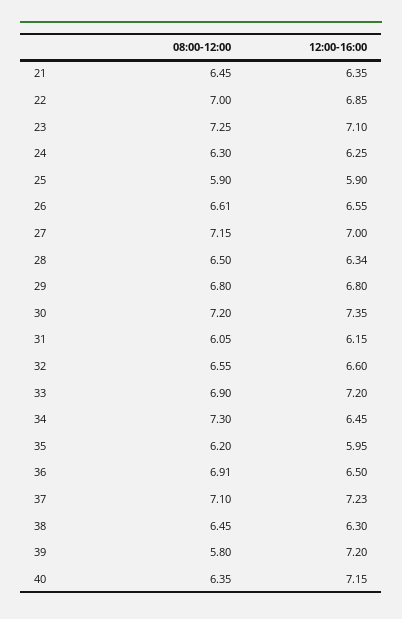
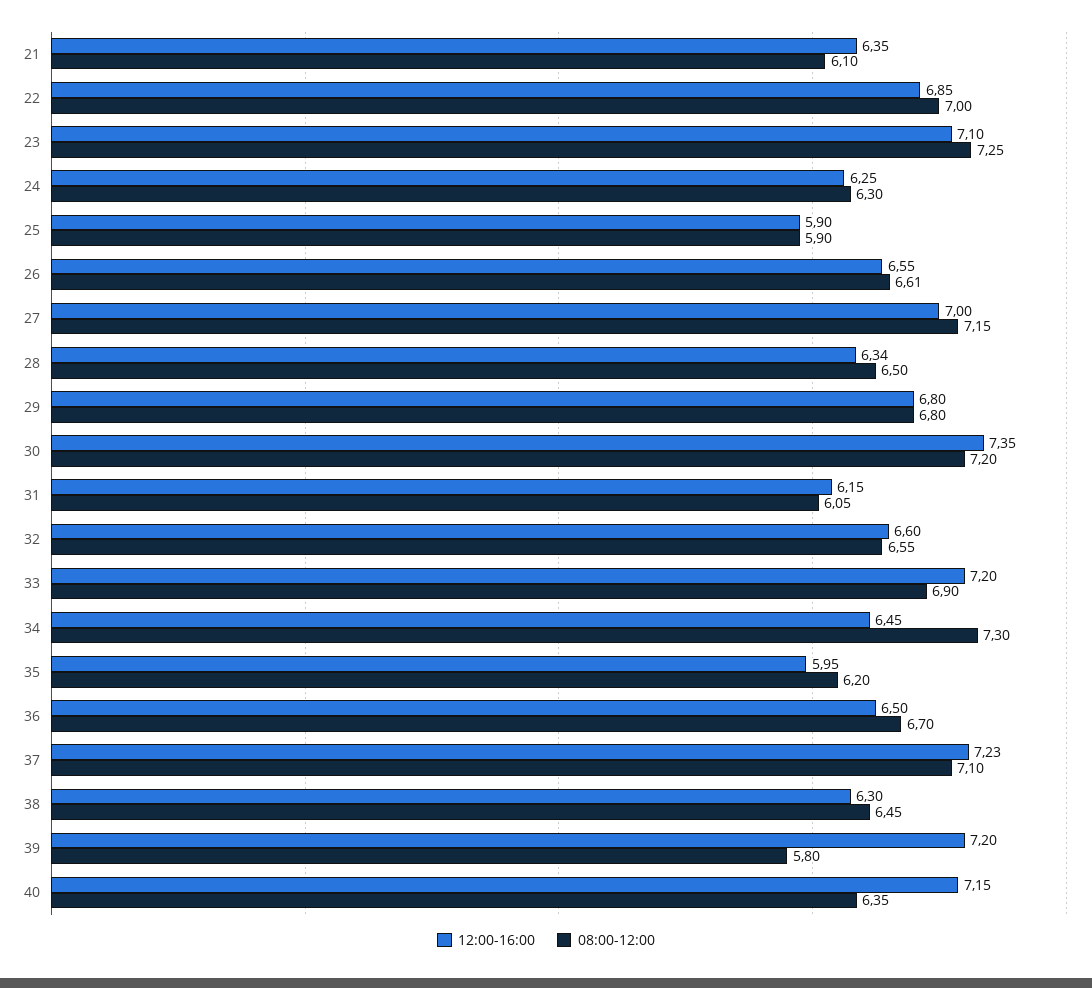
  {
    "08:00-12:00": {
-     "21": 6.45,
+     "21": 6.1,
      "22": 7,
      "23": 7.25,
      "24": 6.3,
      "25": 5.9,
      "26": 6.61,
      "27": 7.15,
      "28": 6.5,
      "29": 6.8,
      "30": 7.2,
      "31": 6.05,
      "32": 6.55,
      "33": 6.9,
      "34": 7.3,
      "35": 6.2,
-     "36": 6.91,
+     "36": 6.7,
      "37": 7.1,
      "38": 6.45,
      "39": 5.8,
      "40": 6.35
    },
    "12:00-16:00": {
      "21": 6.35,
      "22": 6.85,
      "23": 7.1,
      "24": 6.25,
      "25": 5.9,
      "26": 6.55,
      "27": 7,
      "28": 6.34,
      "29": 6.8,
      "30": 7.35,
      "31": 6.15,
      "32": 6.6,
      "33": 7.2,
      "34": 6.45,
      "35": 5.95,
      "36": 6.5,
      "37": 7.23,
      "38": 6.3,
      "39": 7.2,
      "40": 7.15
    }
  }

